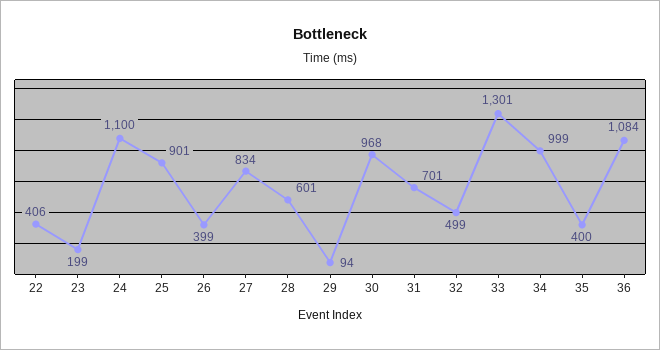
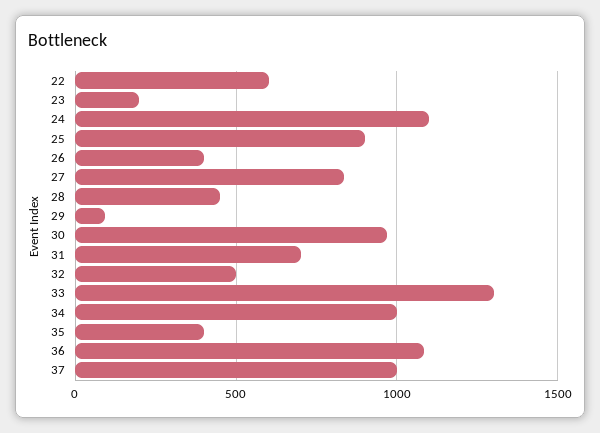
  {
-   "22": 406,
+   "22": 600,
    "23": 199,
    "24": 1100,
    "25": 901,
    "26": 399,
    "27": 834,
-   "28": 601,
+   "28": 450,
    "29": 94,
    "30": 968,
    "31": 701,
    "32": 499,
    "33": 1301,
    "34": 999,
    "35": 400,
-   "36": 1084
+   "36": 1084,
+   "37": 1000
  }

